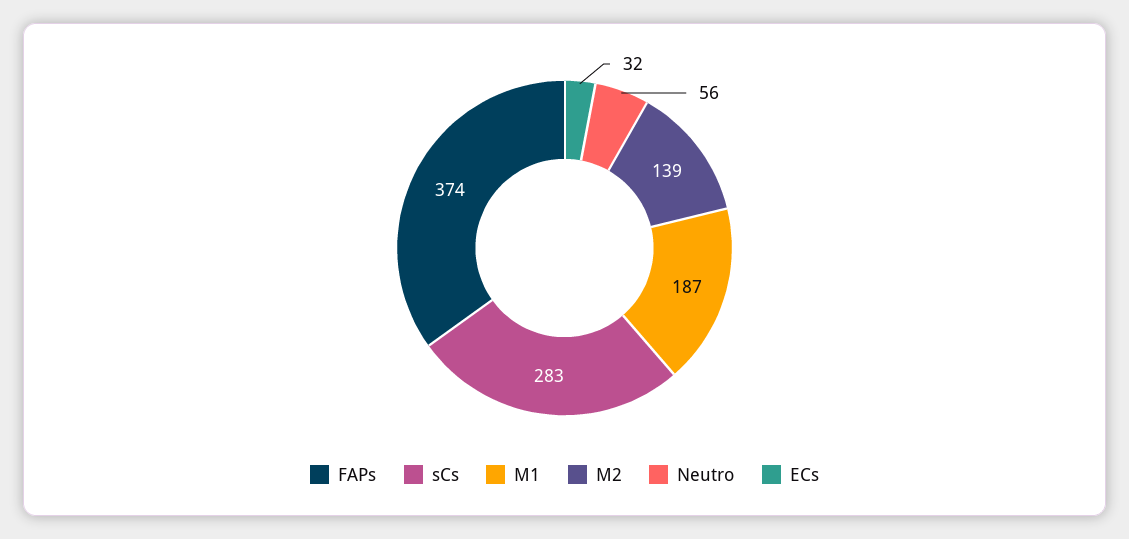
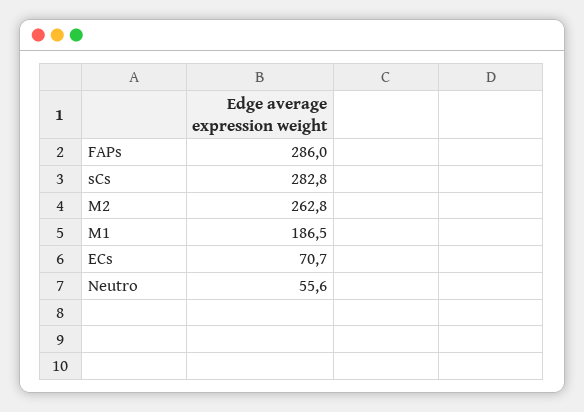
  {
-   "FAPs": 374,
+   "FAPs": 286,
    "sCs": 282.8,
    "M1": 186.5,
-   "M2": 139,
+   "M2": 262.8,
    "Neutro": 55.6,
-   "ECs": 32
+   "ECs": 70.7
  }

